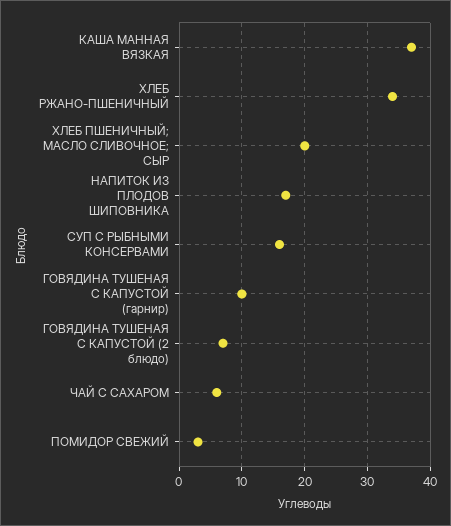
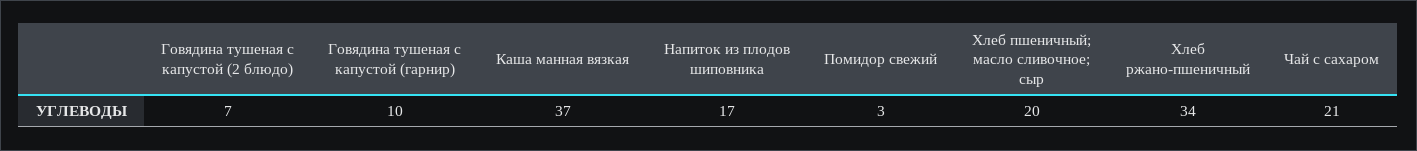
  {
    "КАША МАННАЯ ВЯЗКАЯ": 37,
    "ХЛЕБ РЖАНО-ПШЕНИЧНЫЙ": 34,
    "ХЛЕБ ПШЕНИЧНЫЙ; МАСЛО СЛИВОЧНОЕ; СЫР": 20,
    "НАПИТОК ИЗ ПЛОДОВ ШИПОВНИКА": 17,
-   "СУП С РЫБНЫМИ КОНСЕРВАМИ": 16,
    "ГОВЯДИНА ТУШЕНАЯ С КАПУСТОЙ (гарнир)": 10,
    "ГОВЯДИНА ТУШЕНАЯ С КАПУСТОЙ (2 блюдо)": 7,
-   "ЧАЙ С САХАРОМ": 6,
+   "ЧАЙ С САХАРОМ": 21,
    "ПОМИДОР СВЕЖИЙ": 3
  }

